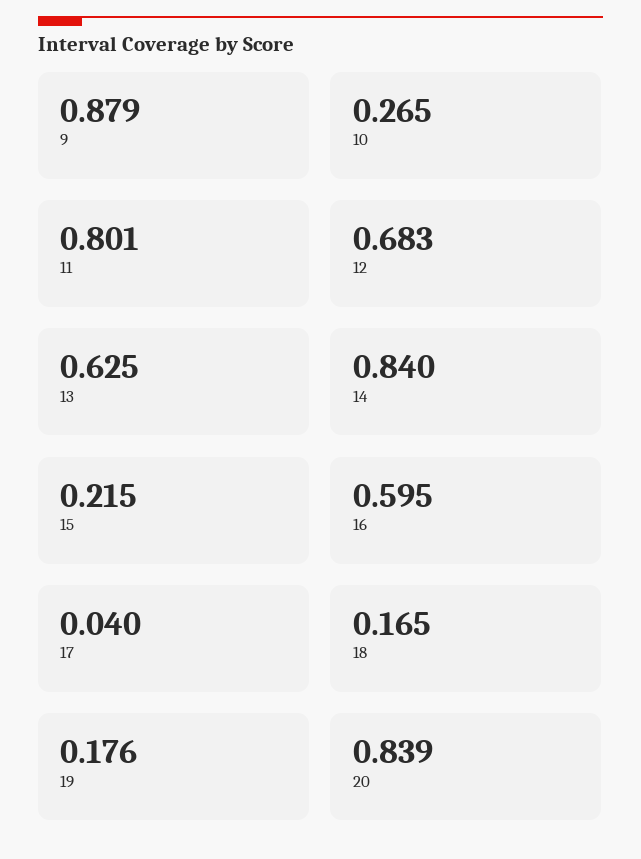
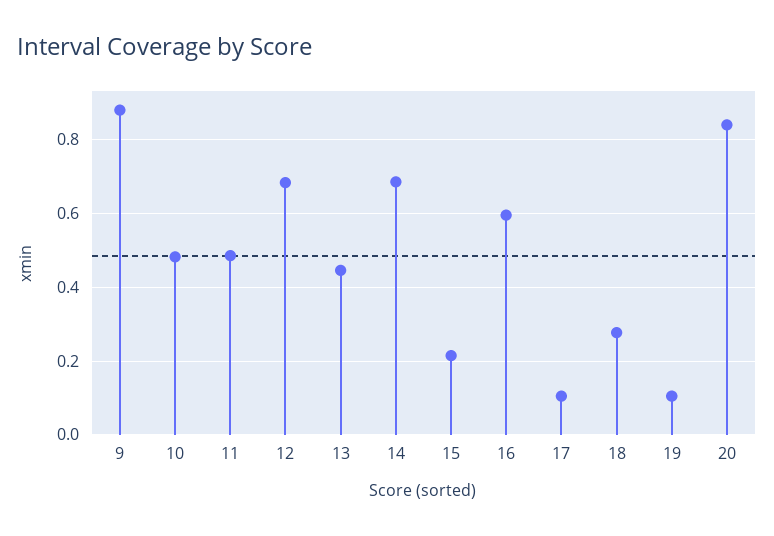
  {
    "9": 0.879,
-   "10": 0.265,
+   "10": 0.48,
-   "11": 0.801,
+   "11": 0.48,
    "12": 0.683,
-   "13": 0.625,
+   "13": 0.44,
-   "14": 0.84,
+   "14": 0.68,
    "15": 0.215,
    "16": 0.595,
-   "17": 0.04,
+   "17": 0.1,
-   "18": 0.165,
+   "18": 0.28,
-   "19": 0.176,
+   "19": 0.1,
    "20": 0.839
  }

